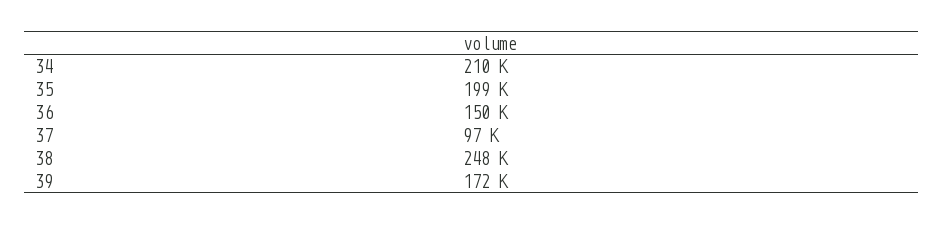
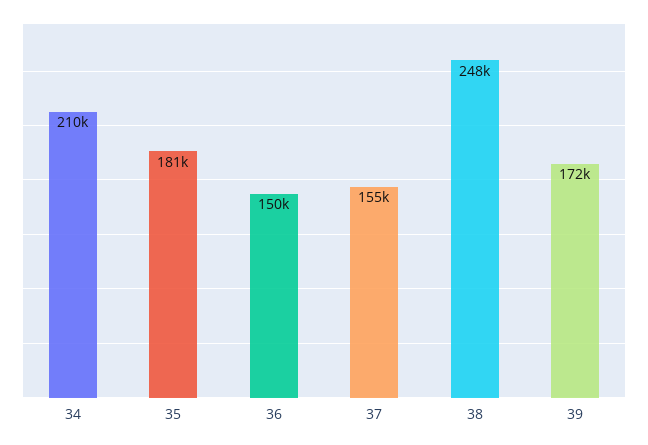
  {
    "34": 210000,
-   "35": 199000,
+   "35": 181000,
    "36": 150000,
-   "37": 97000,
+   "37": 155000,
    "38": 248000,
    "39": 172000
  }

